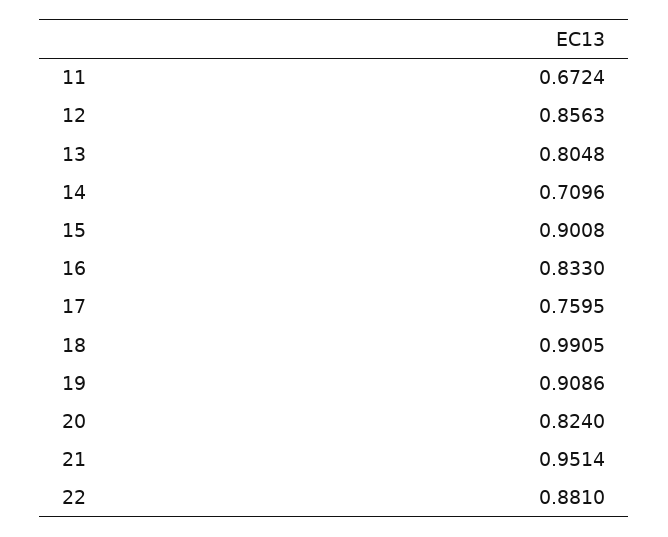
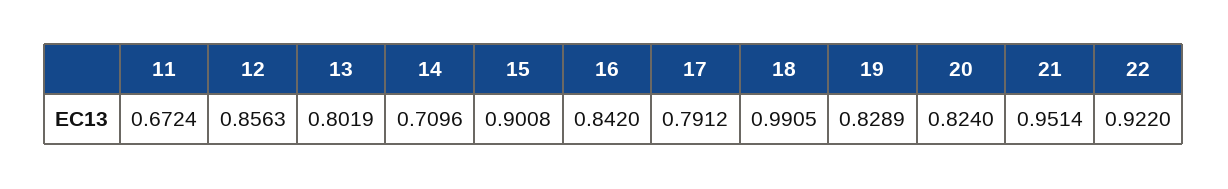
  {
    "11": 0.6724,
    "12": 0.8563,
-   "13": 0.8048,
+   "13": 0.8019,
    "14": 0.7096,
    "15": 0.9008,
-   "16": 0.833,
+   "16": 0.842,
-   "17": 0.7595,
+   "17": 0.7912,
    "18": 0.9905,
-   "19": 0.9086,
+   "19": 0.8289,
    "20": 0.824,
    "21": 0.9514,
-   "22": 0.881
+   "22": 0.922
  }

